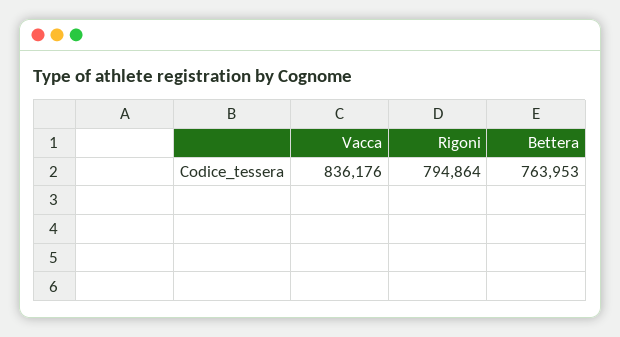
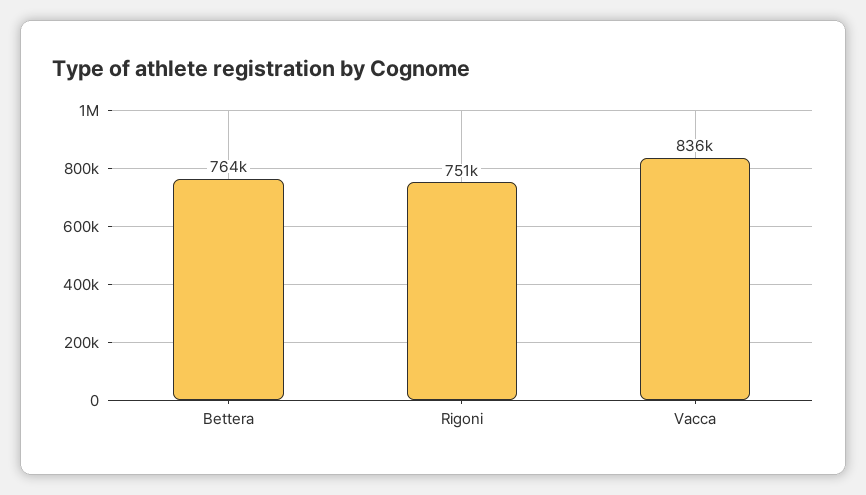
  {
    "Vacca": 836176,
-   "Rigoni": 794864,
+   "Rigoni": 751000,
    "Bettera": 763953
  }

